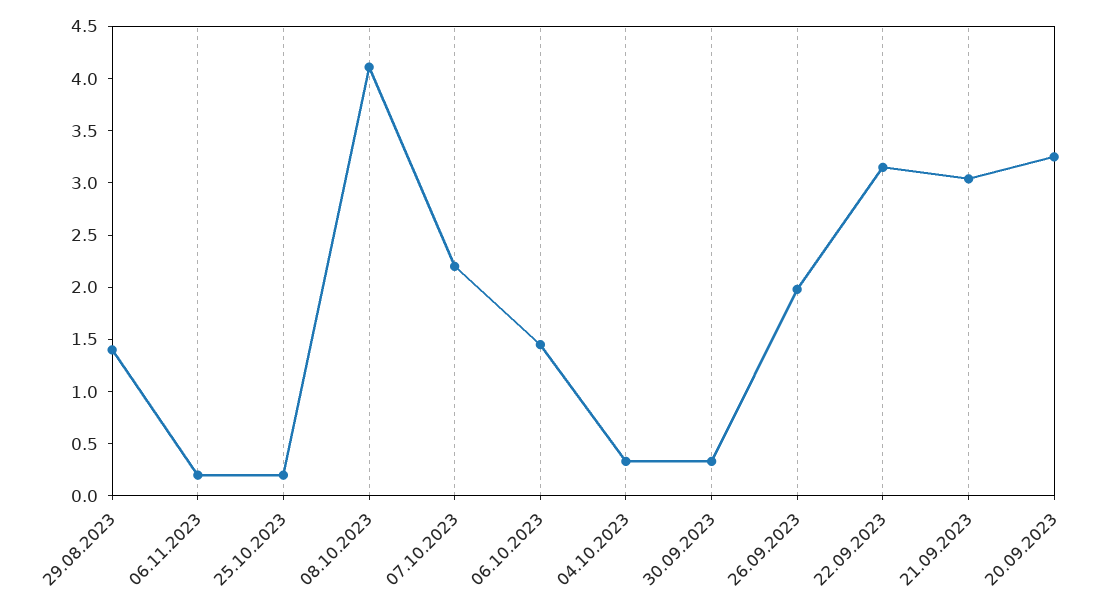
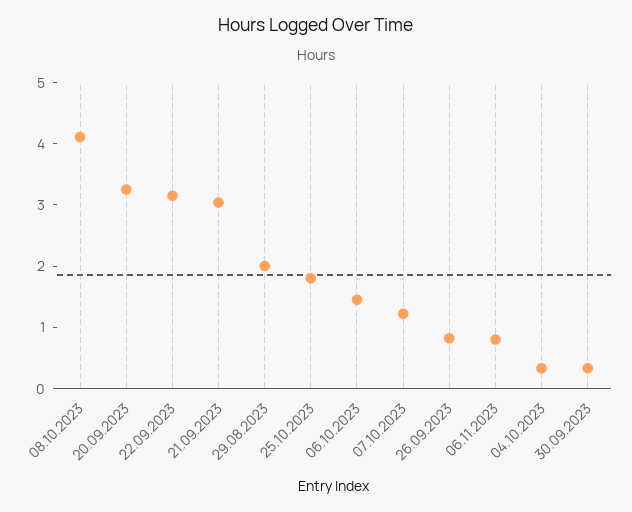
  {
-   "29.08.2023": 1.4,
+   "29.08.2023": 2,
-   "06.11.2023": 0.2,
+   "06.11.2023": 0.8,
-   "25.10.2023": 0.2,
+   "25.10.2023": 1.8,
    "08.10.2023": 4.1,
-   "07.10.2023": 2.2,
+   "07.10.2023": 1.2,
    "06.10.2023": 1.5,
    "04.10.2023": 0.3,
    "30.09.2023": 0.3,
-   "26.09.2023": 2,
+   "26.09.2023": 0.8,
    "22.09.2023": 3.2,
    "21.09.2023": 3,
    "20.09.2023": 3.3
  }

